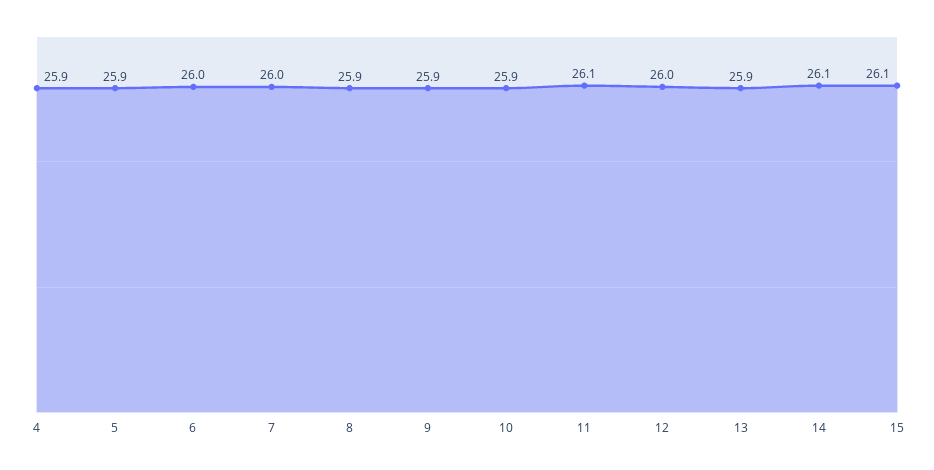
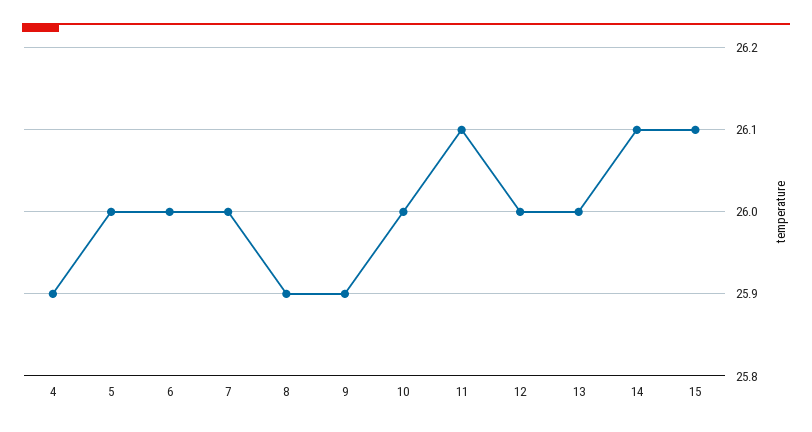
  {
    "4": 25.9,
-   "5": 25.9,
+   "5": 26,
    "6": 26,
    "7": 26,
    "8": 25.9,
    "9": 25.9,
-   "10": 25.9,
+   "10": 26,
    "11": 26.1,
    "12": 26,
-   "13": 25.9,
+   "13": 26,
    "14": 26.1,
    "15": 26.1
  }

